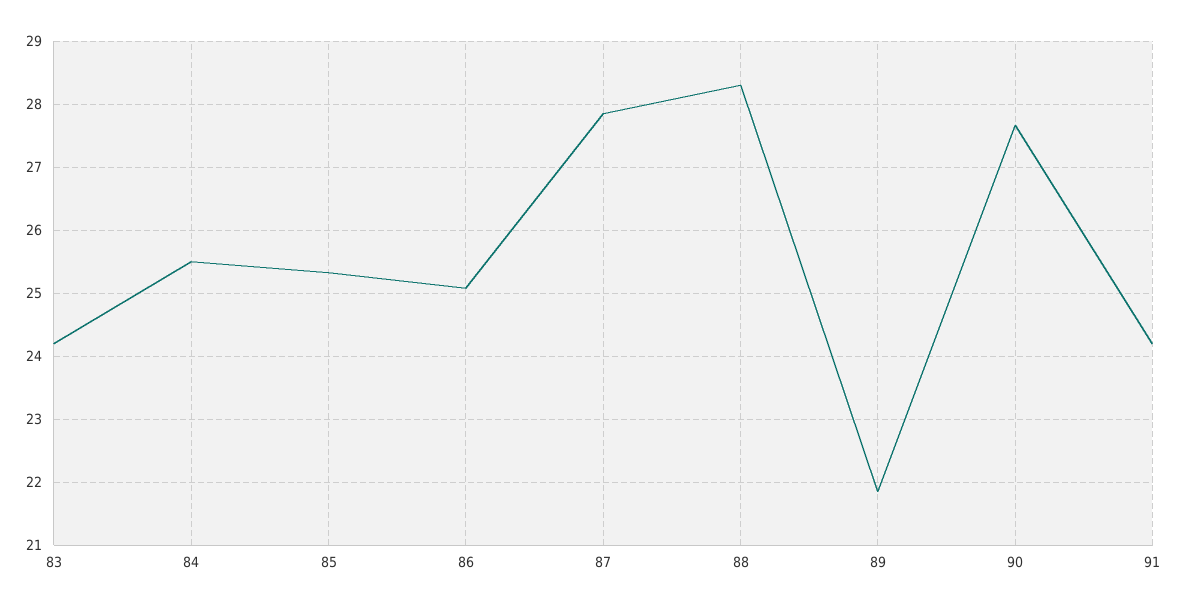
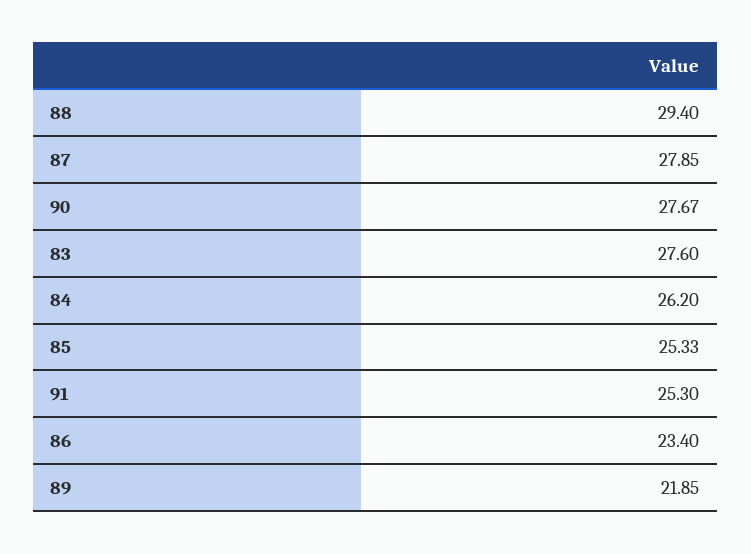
  {
-   "83": 24.2,
+   "83": 27.6,
-   "84": 25.5,
+   "84": 26.2,
    "85": 25.33,
-   "86": 25.1,
+   "86": 23.4,
    "87": 27.85,
-   "88": 28.3,
+   "88": 29.4,
    "89": 21.85,
    "90": 27.67,
-   "91": 24.2
+   "91": 25.3
  }

